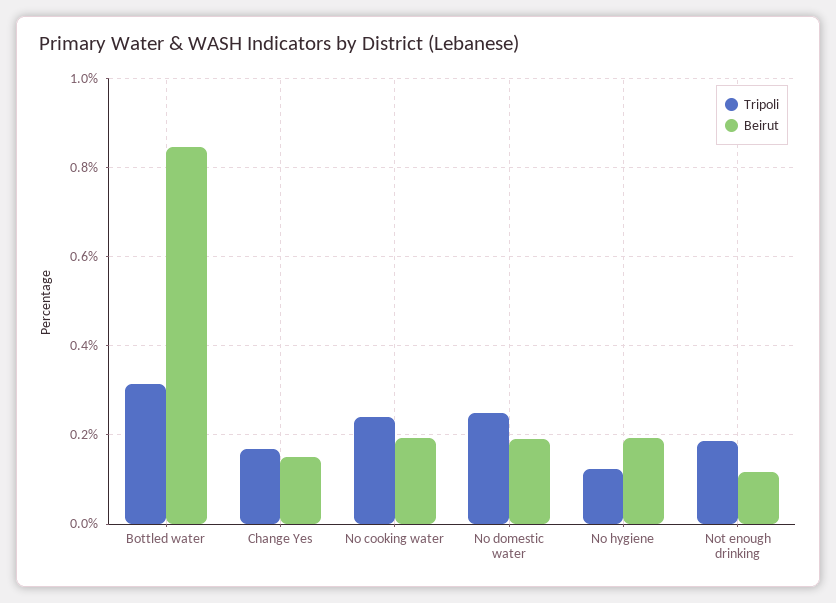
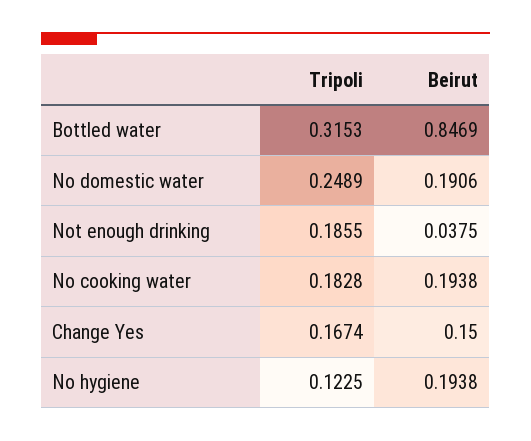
  {
    "Tripoli": {
      "Bottled water": 0.3153,
      "Change Yes": 0.1674,
-     "No cooking water": 0.24,
+     "No cooking water": 0.1828,
      "No domestic water": 0.2489,
      "No hygiene": 0.1225,
      "Not enough drinking": 0.1855
    },
    "Beirut": {
      "Bottled water": 0.8469,
      "Change Yes": 0.15,
      "No cooking water": 0.1938,
      "No domestic water": 0.1906,
      "No hygiene": 0.1938,
-     "Not enough drinking": 0.12
+     "Not enough drinking": 0.0375
    }
  }

